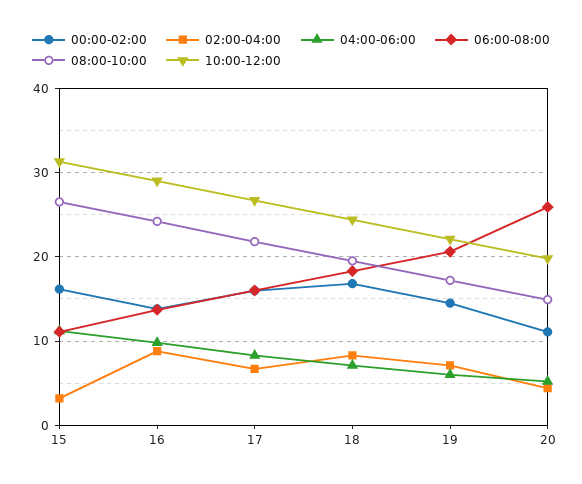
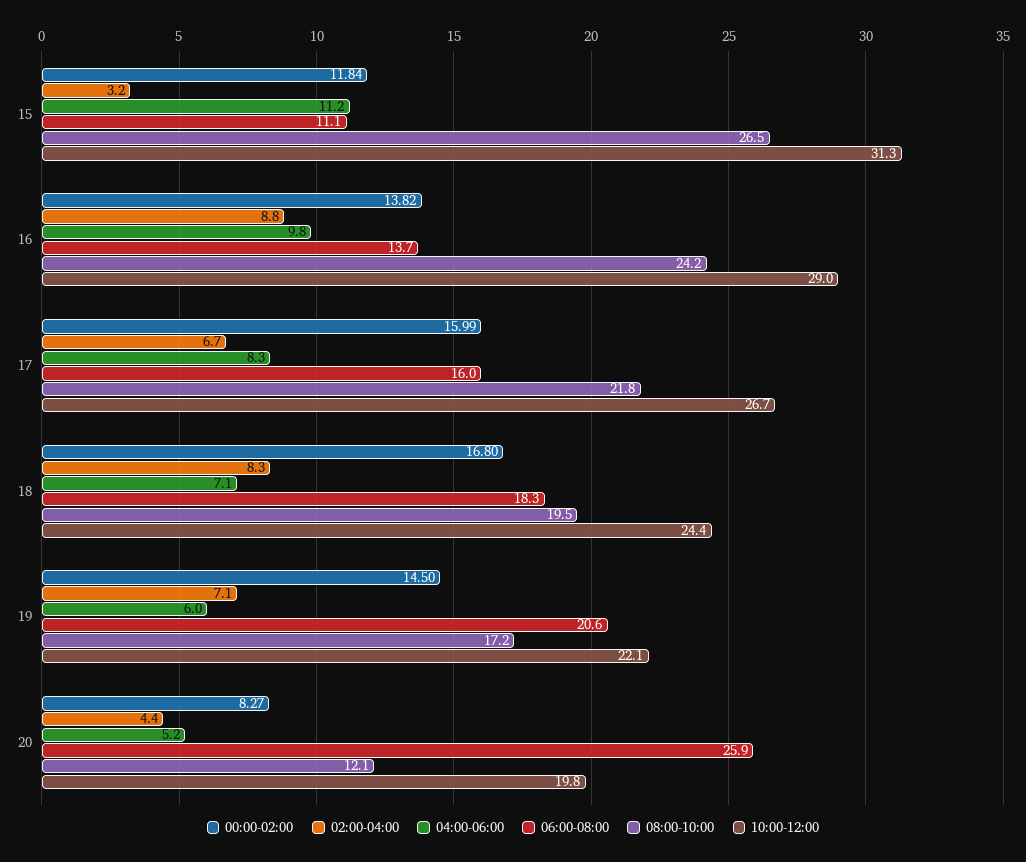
  {
    "00:00-02:00": {
-     "15": 16,
+     "15": 11.84,
      "16": 13.82,
      "17": 15.99,
      "18": 16.8,
      "19": 14.5,
-     "20": 11
+     "20": 8.27
    },
    "02:00-04:00": {
      "15": 3.2,
      "16": 8.8,
      "17": 6.7,
      "18": 8.3,
      "19": 7.1,
      "20": 4.4
    },
    "04:00-06:00": {
      "15": 11.2,
      "16": 9.8,
      "17": 8.3,
      "18": 7.1,
      "19": 6,
      "20": 5.2
    },
    "06:00-08:00": {
      "15": 11.1,
      "16": 13.7,
      "17": 16,
      "18": 18.3,
      "19": 20.6,
      "20": 25.9
    },
    "08:00-10:00": {
      "15": 26.5,
      "16": 24.2,
      "17": 21.8,
      "18": 19.5,
      "19": 17.2,
-     "20": 15
+     "20": 12.1
    },
    "10:00-12:00": {
      "15": 31.3,
      "16": 29,
      "17": 26.7,
      "18": 24.4,
      "19": 22.1,
      "20": 19.8
    }
  }

